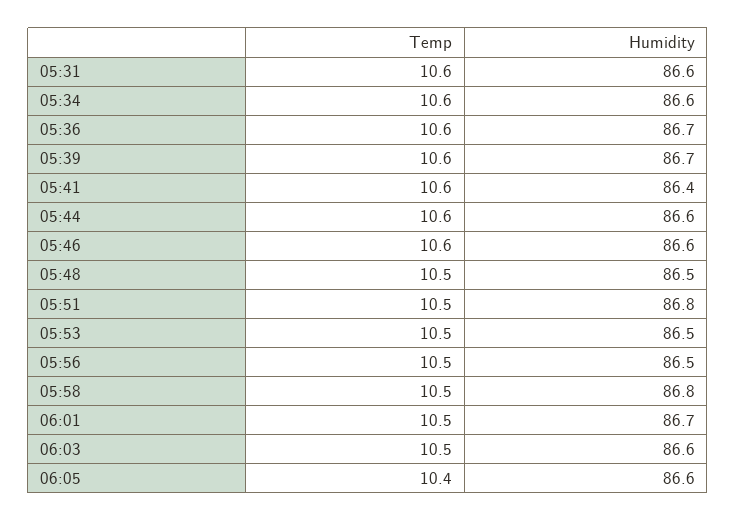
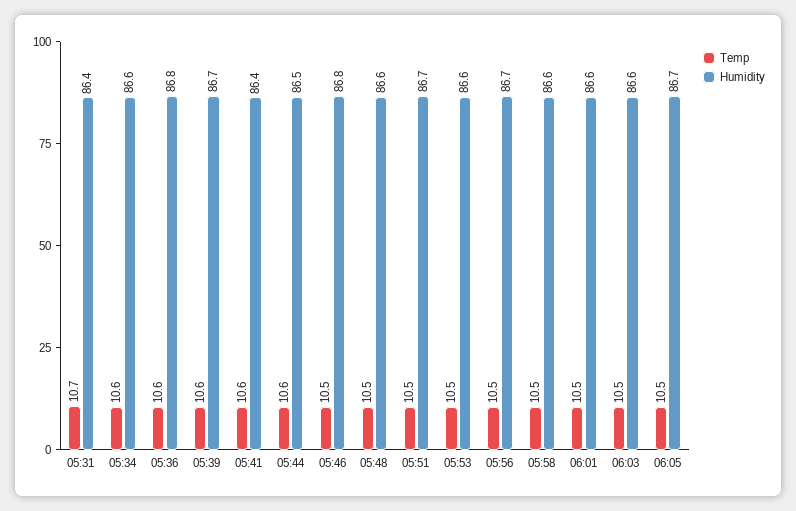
  {
    "Temp": {
-     "05:31": 10.6,
+     "05:31": 10.7,
      "05:34": 10.6,
      "05:36": 10.6,
      "05:39": 10.6,
      "05:41": 10.6,
      "05:44": 10.6,
-     "05:46": 10.6,
+     "05:46": 10.5,
      "05:48": 10.5,
      "05:51": 10.5,
      "05:53": 10.5,
      "05:56": 10.5,
      "05:58": 10.5,
      "06:01": 10.5,
      "06:03": 10.5,
-     "06:05": 10.4
+     "06:05": 10.5
    },
    "Humidity": {
-     "05:31": 86.6,
+     "05:31": 86.4,
      "05:34": 86.6,
-     "05:36": 86.7,
+     "05:36": 86.8,
      "05:39": 86.7,
      "05:41": 86.4,
-     "05:44": 86.6,
+     "05:44": 86.5,
-     "05:46": 86.6,
+     "05:46": 86.8,
-     "05:48": 86.5,
+     "05:48": 86.6,
-     "05:51": 86.8,
+     "05:51": 86.7,
-     "05:53": 86.5,
+     "05:53": 86.6,
-     "05:56": 86.5,
+     "05:56": 86.7,
-     "05:58": 86.8,
+     "05:58": 86.6,
-     "06:01": 86.7,
+     "06:01": 86.6,
      "06:03": 86.6,
-     "06:05": 86.6
+     "06:05": 86.7
    }
  }

